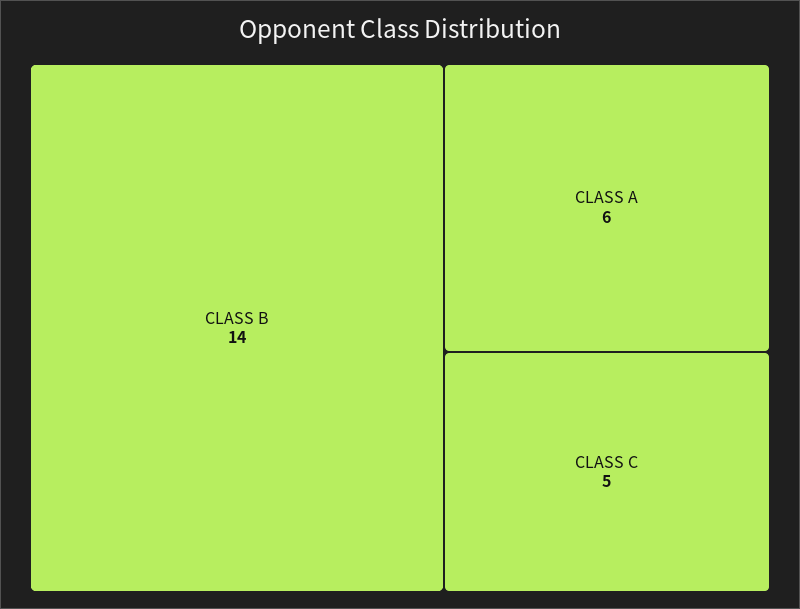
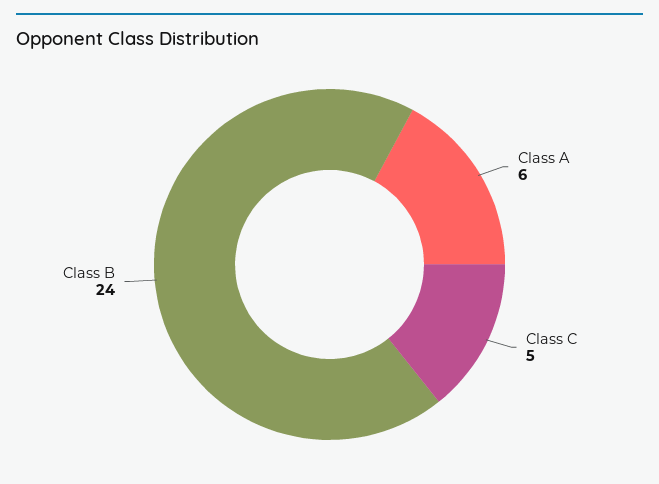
  {
-   "CLASS B": 14,
+   "CLASS B": 24,
    "CLASS A": 6,
    "CLASS C": 5
  }

